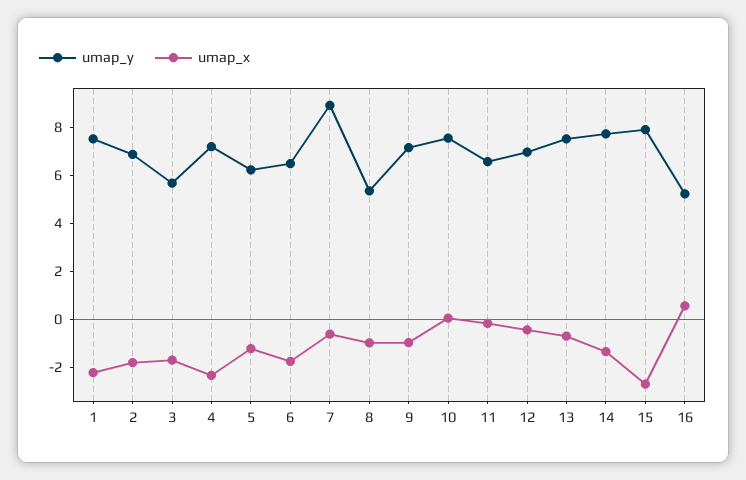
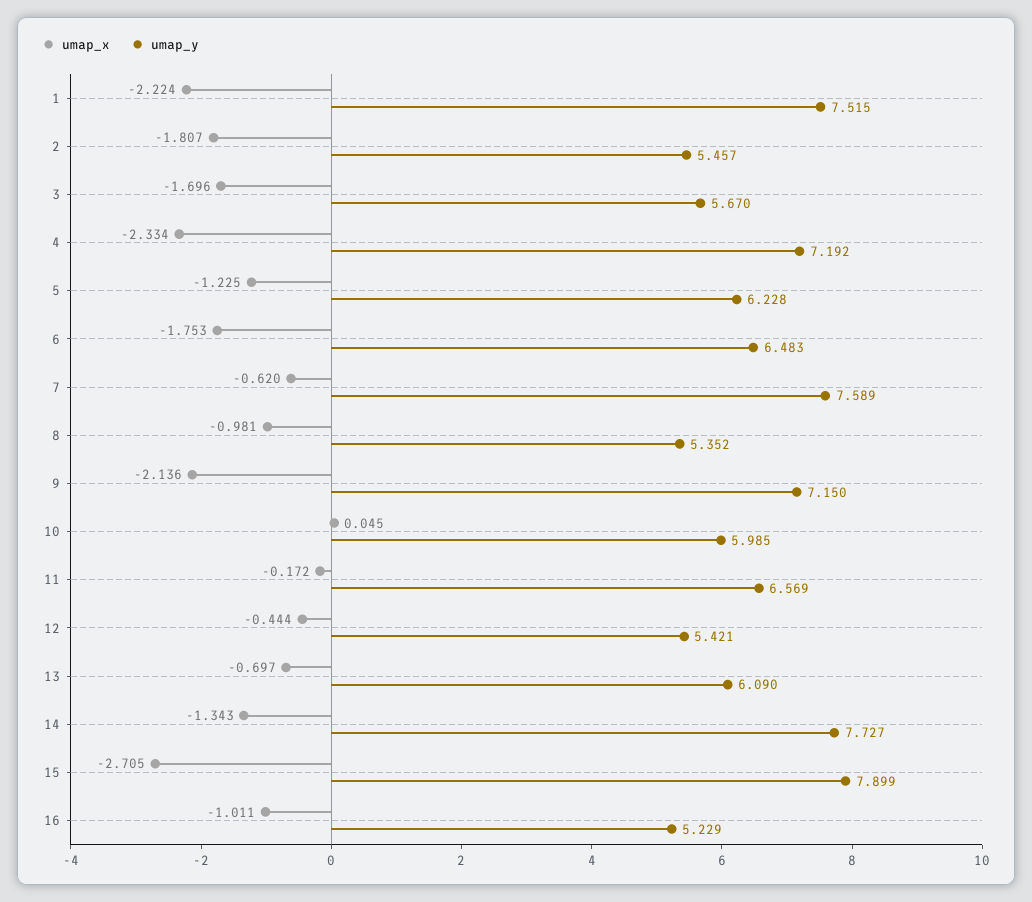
  {
    "umap_y": {
      "1": 7.515,
-     "2": 7,
+     "2": 5.457,
      "3": 5.67,
      "4": 7.192,
      "5": 6.228,
      "6": 6.483,
-     "7": 9,
+     "7": 7.589,
      "8": 5.352,
      "9": 7.15,
-     "10": 7.5,
+     "10": 5.985,
      "11": 6.569,
-     "12": 7,
+     "12": 5.421,
-     "13": 7.5,
+     "13": 6.09,
      "14": 7.727,
      "15": 7.899,
      "16": 5.229
    },
    "umap_x": {
      "1": -2.224,
      "2": -1.807,
      "3": -1.696,
      "4": -2.334,
      "5": -1.225,
      "6": -1.753,
      "7": -0.62,
      "8": -0.981,
-     "9": -1,
+     "9": -2.136,
      "10": 0.045,
      "11": -0.172,
      "12": -0.444,
      "13": -0.697,
      "14": -1.343,
      "15": -2.705,
-     "16": 0.5
+     "16": -1.011
    }
  }

